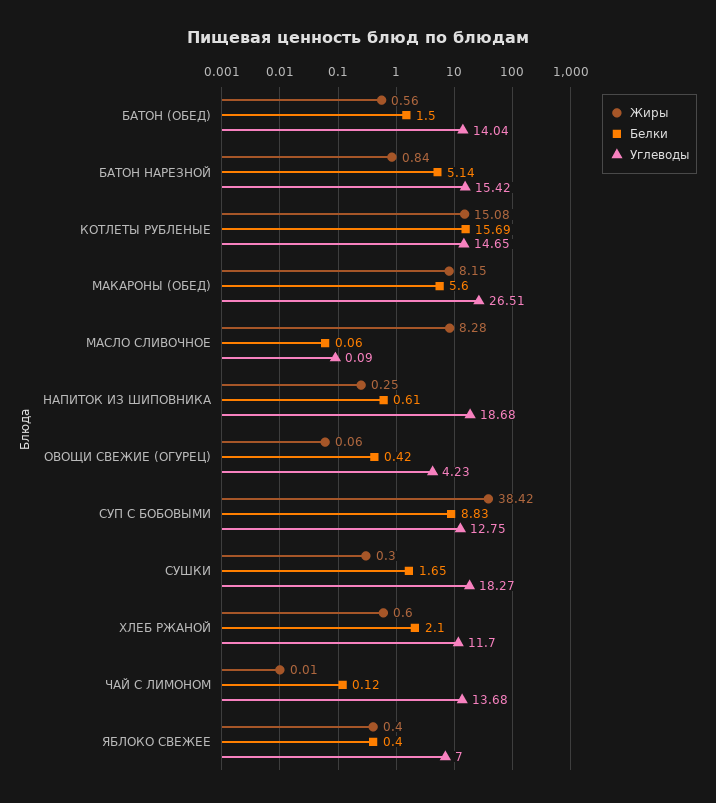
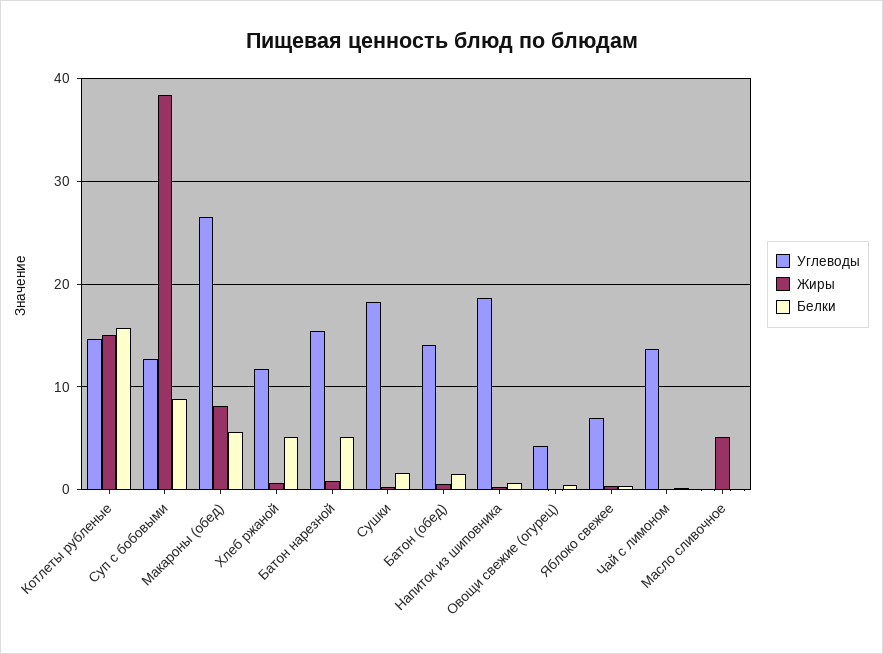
  {
    "Жиры": {
      "БАТОН (ОБЕД)": 0.56,
      "БАТОН НАРЕЗНОЙ": 0.84,
      "КОТЛЕТЫ РУБЛЕНЫЕ": 15.08,
      "МАКАРОНЫ (ОБЕД)": 8.15,
-     "МАСЛО СЛИВОЧНОЕ": 8.28,
+     "МАСЛО СЛИВОЧНОЕ": 5,
      "НАПИТОК ИЗ ШИПОВНИКА": 0.25,
      "ОВОЩИ СВЕЖИЕ (ОГУРЕЦ)": 0.06,
      "СУП С БОБОВЫМИ": 38.42,
      "СУШКИ": 0.3,
      "ХЛЕБ РЖАНОЙ": 0.6,
      "ЧАЙ С ЛИМОНОМ": 0.01,
      "ЯБЛОКО СВЕЖЕЕ": 0.4
    },
    "Белки": {
      "БАТОН (ОБЕД)": 1.5,
      "БАТОН НАРЕЗНОЙ": 5.14,
      "КОТЛЕТЫ РУБЛЕНЫЕ": 15.69,
      "МАКАРОНЫ (ОБЕД)": 5.6,
      "МАСЛО СЛИВОЧНОЕ": 0.06,
      "НАПИТОК ИЗ ШИПОВНИКА": 0.61,
      "ОВОЩИ СВЕЖИЕ (ОГУРЕЦ)": 0.42,
      "СУП С БОБОВЫМИ": 8.83,
      "СУШКИ": 1.65,
-     "ХЛЕБ РЖАНОЙ": 2.1,
+     "ХЛЕБ РЖАНОЙ": 5,
      "ЧАЙ С ЛИМОНОМ": 0.12,
      "ЯБЛОКО СВЕЖЕЕ": 0.4
    },
    "Углеводы": {
      "БАТОН (ОБЕД)": 14.04,
      "БАТОН НАРЕЗНОЙ": 15.42,
      "КОТЛЕТЫ РУБЛЕНЫЕ": 14.65,
      "МАКАРОНЫ (ОБЕД)": 26.51,
      "МАСЛО СЛИВОЧНОЕ": 0.09,
      "НАПИТОК ИЗ ШИПОВНИКА": 18.68,
      "ОВОЩИ СВЕЖИЕ (ОГУРЕЦ)": 4.23,
      "СУП С БОБОВЫМИ": 12.75,
      "СУШКИ": 18.27,
      "ХЛЕБ РЖАНОЙ": 11.7,
      "ЧАЙ С ЛИМОНОМ": 13.68,
      "ЯБЛОКО СВЕЖЕЕ": 7
    }
  }

